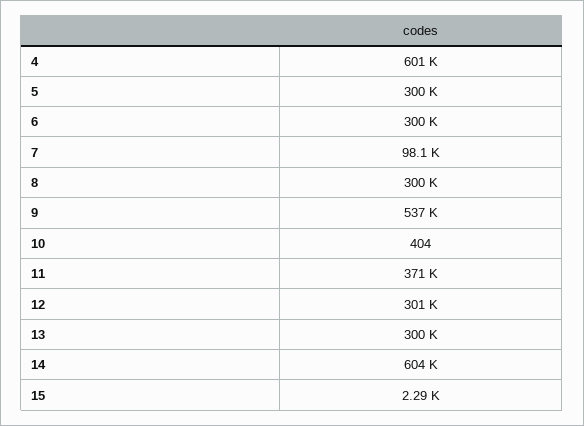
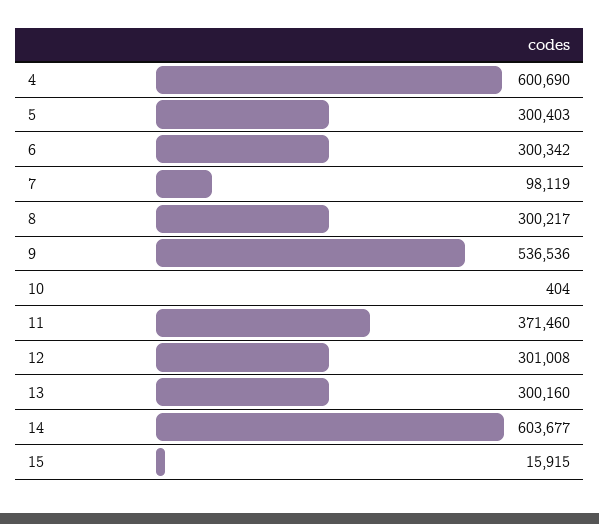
  {
    "4": 600690,
    "5": 300403,
    "6": 300342,
    "7": 98119,
    "8": 300217,
    "9": 536536,
    "10": 404,
    "11": 371460,
    "12": 301008,
    "13": 300160,
    "14": 603677,
-   "15": 2290
+   "15": 15915
  }

